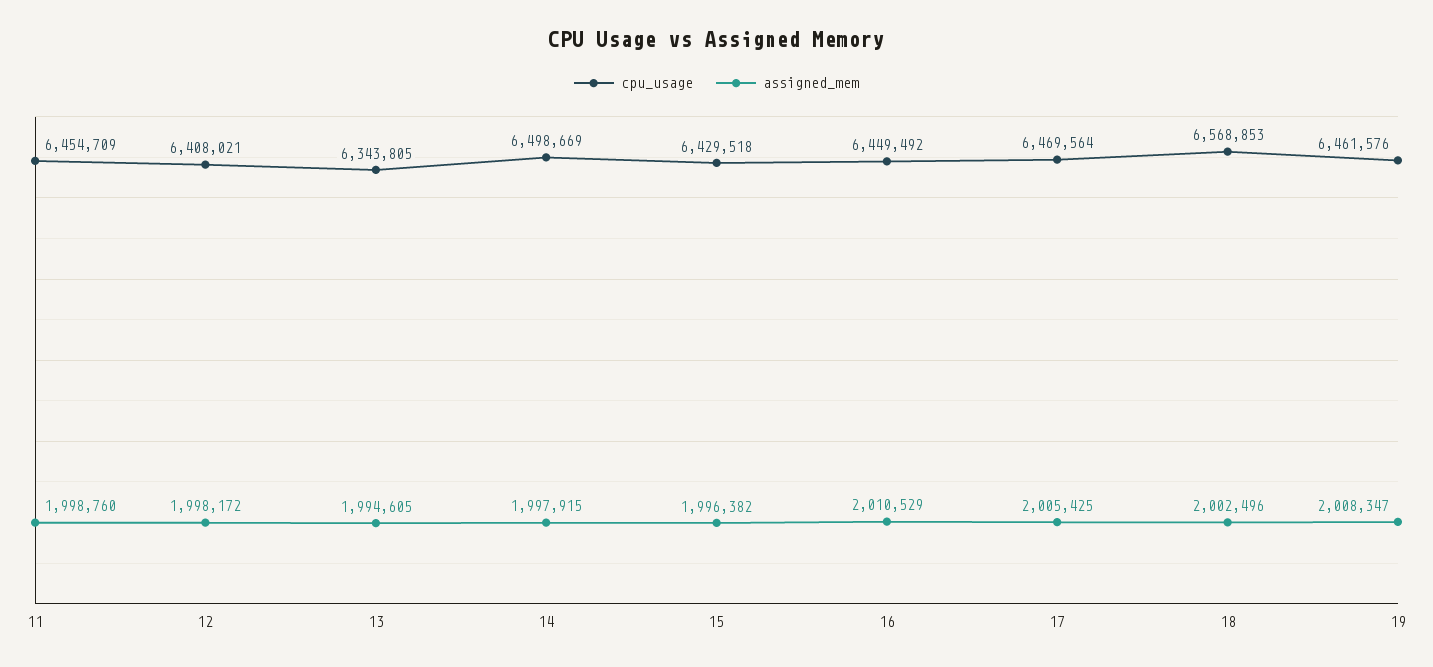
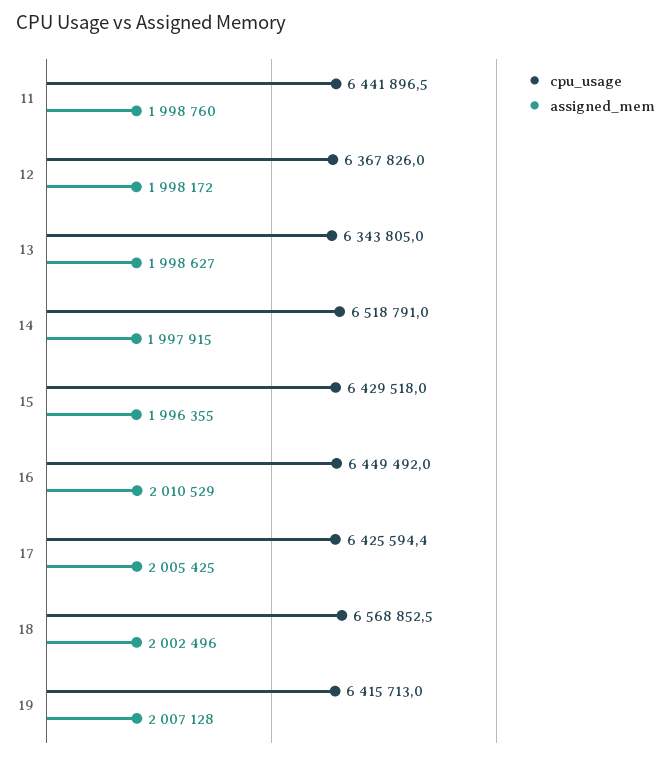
  {
    "cpu_usage": {
-     "11": 6454709,
+     "11": 6441896.5,
-     "12": 6408021,
+     "12": 6367826,
      "13": 6343805,
-     "14": 6498669,
+     "14": 6518791,
      "15": 6429518,
      "16": 6449492,
-     "17": 6469564,
+     "17": 6425594.4,
      "18": 6568852.5,
-     "19": 6461576
+     "19": 6415713
    },
    "assigned_mem": {
      "11": 1998760,
      "12": 1998172,
-     "13": 1994605,
+     "13": 1998627,
      "14": 1997915,
-     "15": 1996382,
+     "15": 1996355,
      "16": 2010529,
      "17": 2005425,
      "18": 2002496,
-     "19": 2008347
+     "19": 2007128
    }
  }

